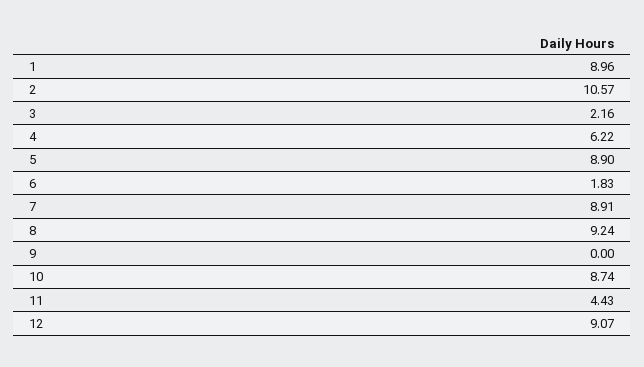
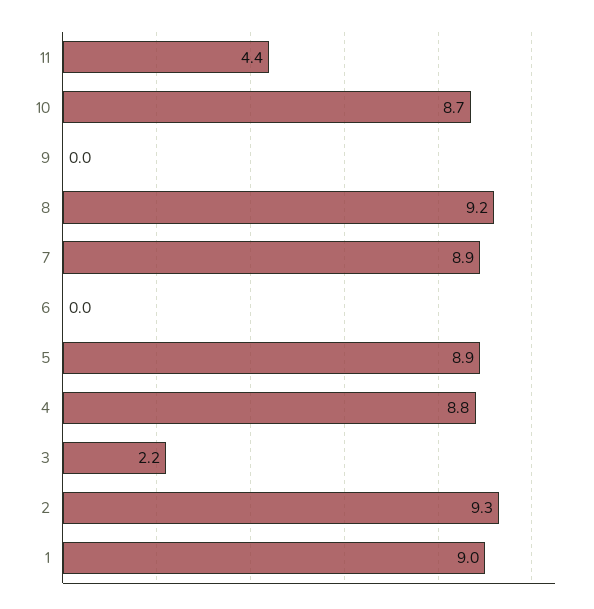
  {
    "1": 8.96,
-   "2": 10.57,
+   "2": 9.3,
    "3": 2.16,
-   "4": 6.22,
+   "4": 8.8,
    "5": 8.9,
-   "6": 1.83,
+   "6": 0,
    "7": 8.91,
    "8": 9.24,
    "9": 0,
    "10": 8.74,
-   "11": 4.43,
+   "11": 4.43
-   "12": 9.07
  }

